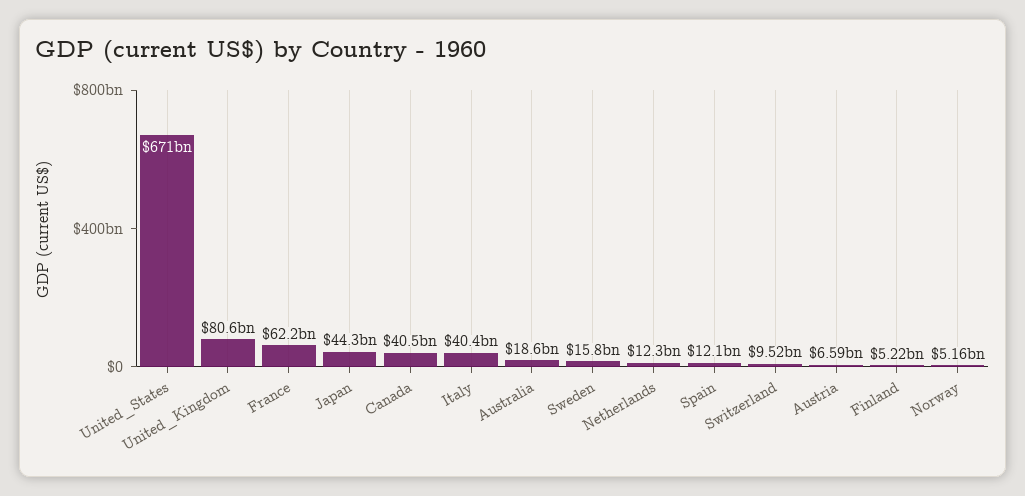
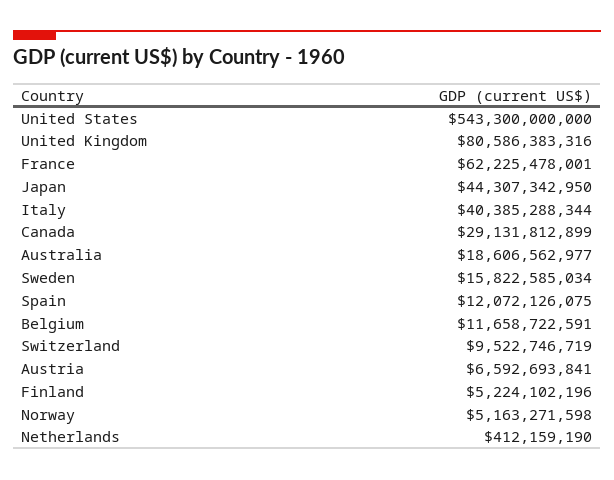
  {
-   "United_States": 671000000000,
+   "United_States": 543300000000,
    "United_Kingdom": 80586383316,
    "France": 62225478001,
    "Japan": 44307342950,
-   "Canada": 40500000000,
+   "Canada": 29131812899,
    "Italy": 40385288344,
    "Australia": 18606562977,
    "Sweden": 15822585034,
-   "Netherlands": 12300000000,
+   "Netherlands": 412159190,
    "Spain": 12072126075,
    "Switzerland": 9522746719,
    "Austria": 6592693841,
    "Finland": 5224102196,
-   "Norway": 5163271598
+   "Norway": 5163271598,
+   "Belgium": 11658722591
  }

